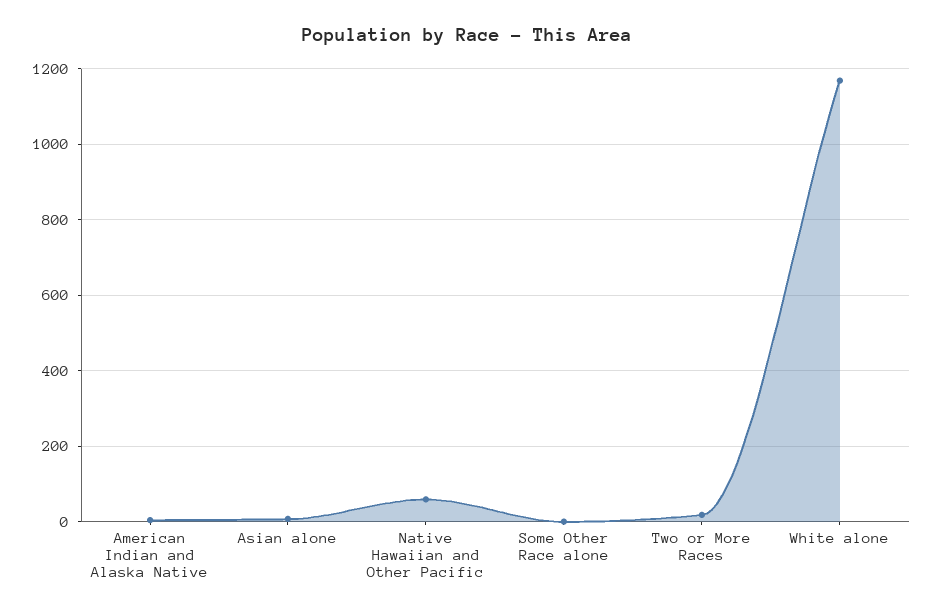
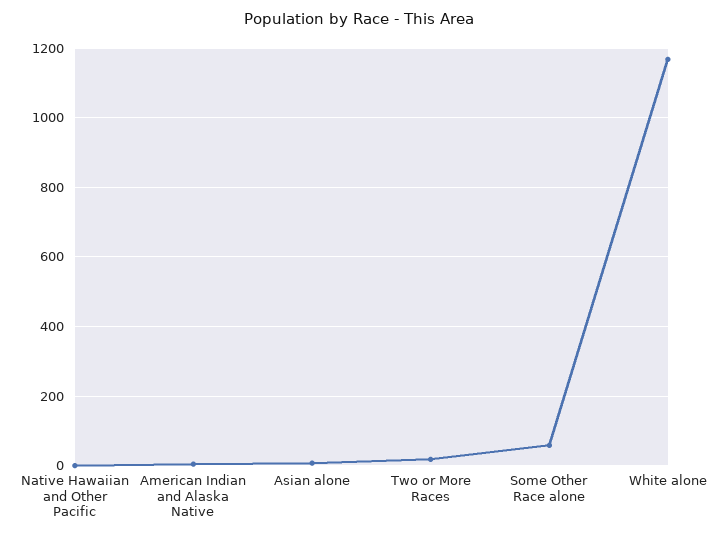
  {
    "American Indian and Alaska Native": 0,
    "Asian alone": 0,
-   "Native Hawaiian and Other Pacific": 60,
+   "Native Hawaiian and Other Pacific": 0,
-   "Some Other Race alone": 0,
+   "Some Other Race alone": 60,
    "Two or More Races": 20,
    "White alone": 1160
  }

